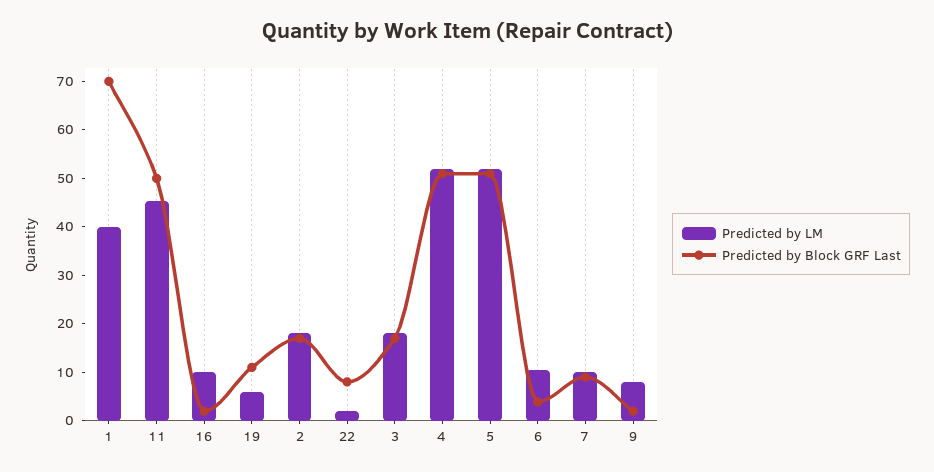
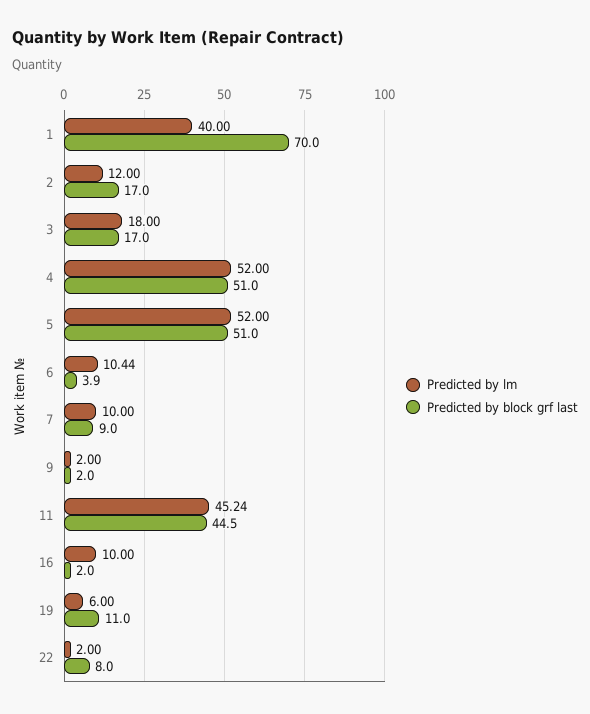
  {
    "Predicted by LM": {
      "1": 40,
      "11": 45.24,
      "16": 10,
      "19": 6,
-     "2": 18,
+     "2": 12,
      "22": 2,
      "3": 18,
      "4": 52,
      "5": 52,
      "6": 10.44,
      "7": 10,
-     "9": 8
+     "9": 2
    },
    "Predicted by Block GRF Last": {
      "1": 70,
-     "11": 50,
+     "11": 44.5,
      "16": 2,
      "19": 11,
      "2": 17,
      "22": 8,
      "3": 17,
      "4": 51,
      "5": 51,
      "6": 3.9,
      "7": 9,
      "9": 2
    }
  }

